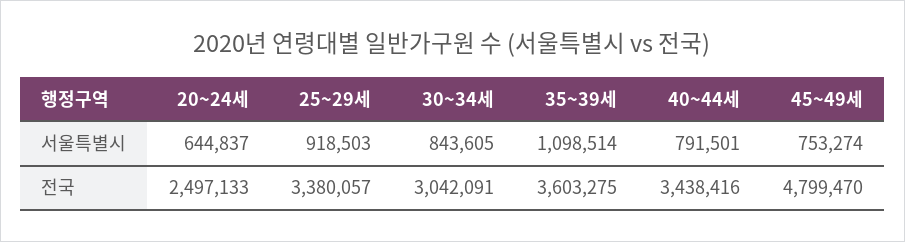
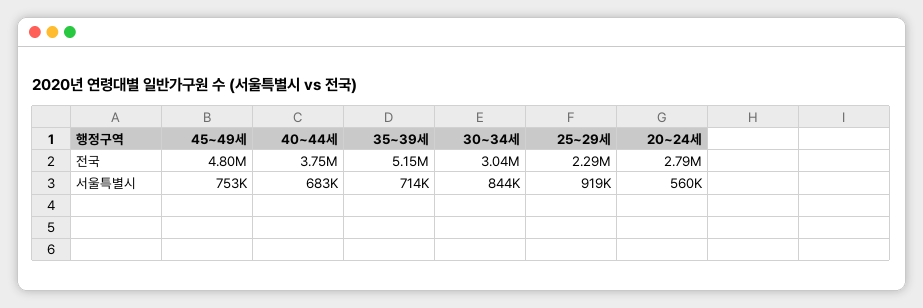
  {
    "20~24세": {
-     "서울특별시": 644837,
+     "서울특별시": 560000,
-     "전국": 2497133
+     "전국": 2790000
    },
    "25~29세": {
      "서울특별시": 918503,
-     "전국": 3380057
+     "전국": 2290000
    },
    "30~34세": {
      "서울특별시": 843605,
      "전국": 3042091
    },
    "35~39세": {
-     "서울특별시": 1098514,
+     "서울특별시": 714000,
-     "전국": 3603275
+     "전국": 5150000
    },
    "40~44세": {
-     "서울특별시": 791501,
+     "서울특별시": 683000,
-     "전국": 3438416
+     "전국": 3750000
    },
    "45~49세": {
      "서울특별시": 753274,
      "전국": 4799470
    }
  }

